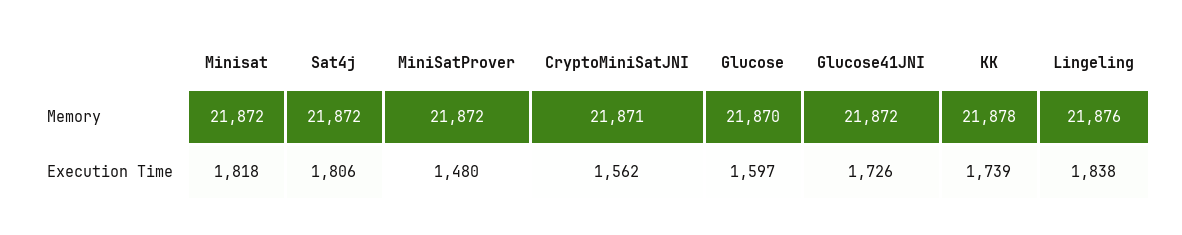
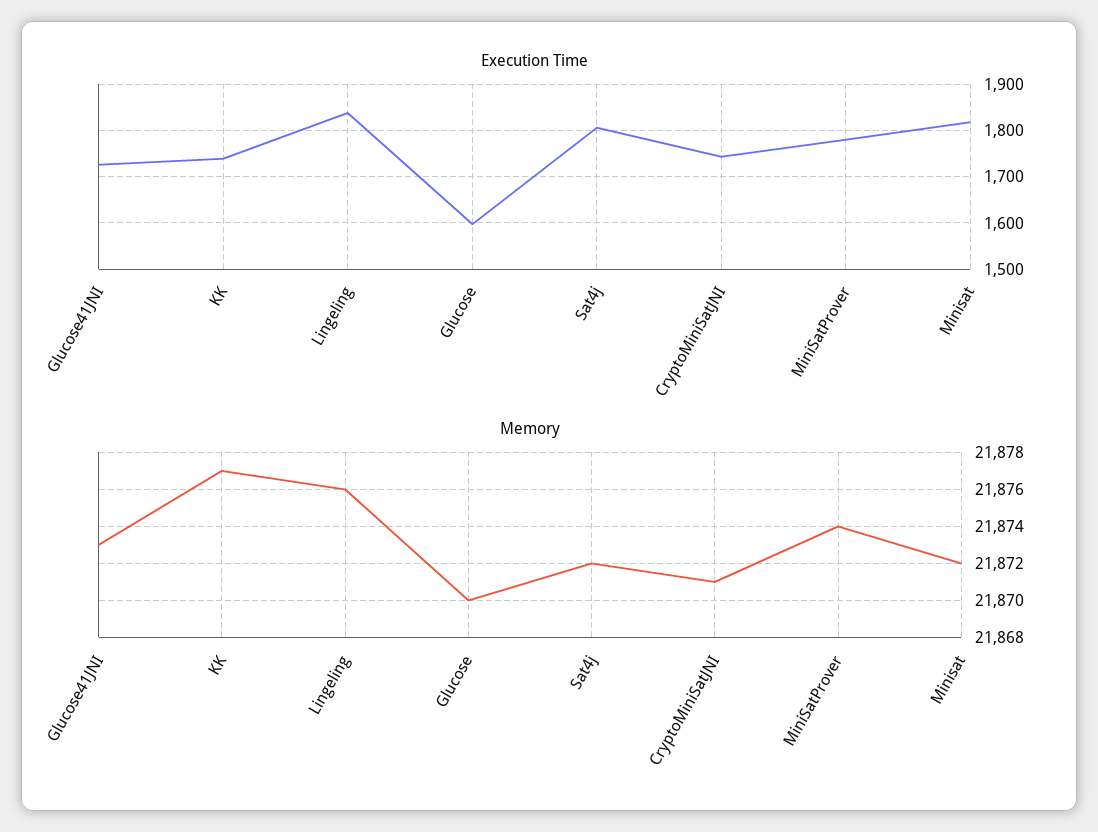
  {
    "Memory": {
      "Minisat": 21872,
      "Sat4j": 21872,
-     "MiniSatProver": 21872,
+     "MiniSatProver": 21874,
      "CryptoMiniSatJNI": 21871,
      "Glucose": 21870,
-     "Glucose41JNI": 21872,
+     "Glucose41JNI": 21873,
-     "KK": 21878,
+     "KK": 21877,
      "Lingeling": 21876
    },
    "Execution Time": {
      "Minisat": 1818,
      "Sat4j": 1806,
-     "MiniSatProver": 1480,
+     "MiniSatProver": 1780,
-     "CryptoMiniSatJNI": 1562,
+     "CryptoMiniSatJNI": 1740,
      "Glucose": 1597,
      "Glucose41JNI": 1726,
      "KK": 1739,
      "Lingeling": 1838
    }
  }

